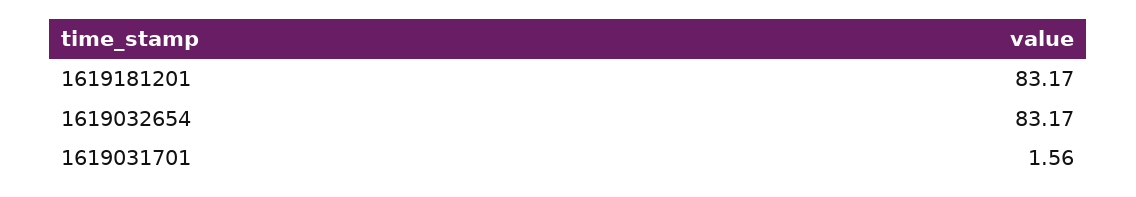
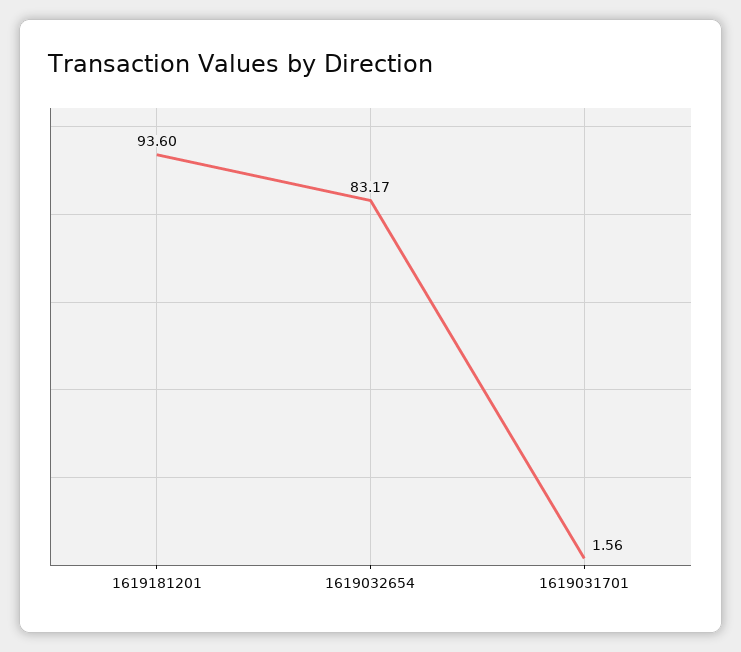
  {
-   "1619181201": 83.17,
+   "1619181201": 93.6,
    "1619032654": 83.17,
    "1619031701": 1.56
  }

